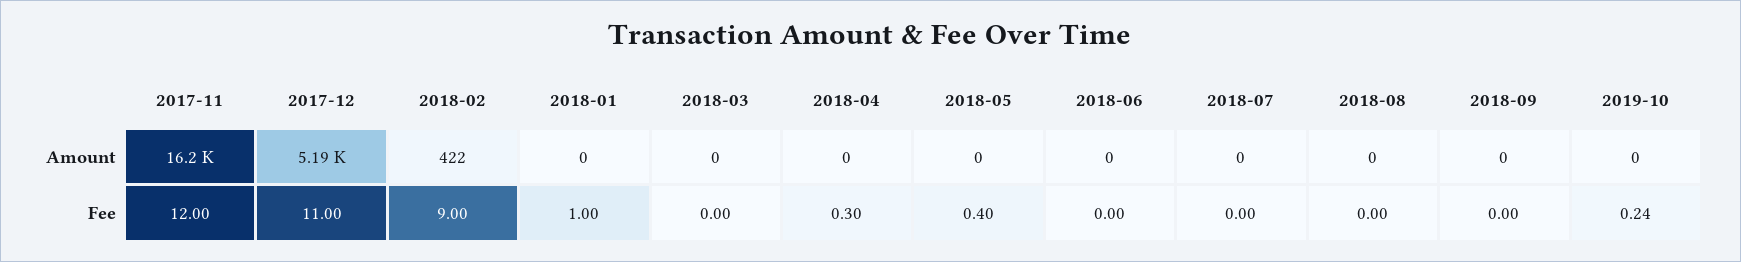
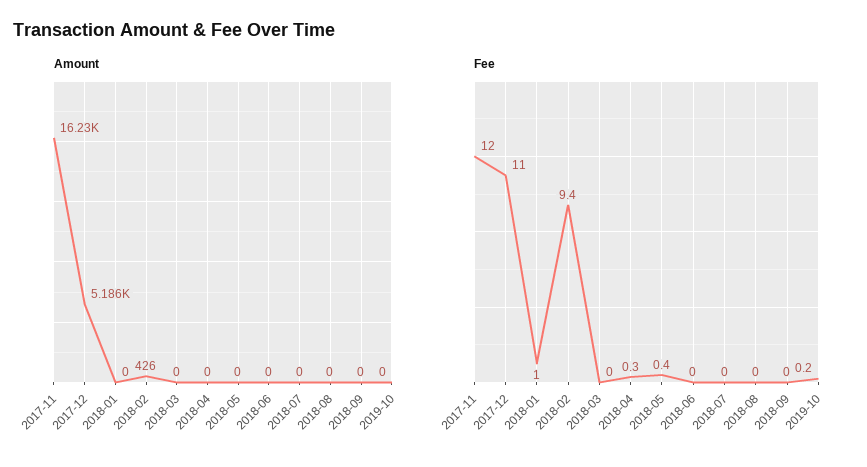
  {
    "Amount": {
      "2017-11": 16230,
      "2017-12": 5186,
-     "2018-02": 422,
+     "2018-02": 426,
      "2018-01": 0,
      "2018-03": 0,
      "2018-04": 0,
      "2018-05": 0,
      "2018-06": 0,
      "2018-07": 0,
      "2018-08": 0,
      "2018-09": 0,
      "2019-10": 0
    },
    "Fee": {
      "2017-11": 12,
      "2017-12": 11,
-     "2018-02": 9,
+     "2018-02": 9.4,
      "2018-01": 1,
      "2018-03": 0,
      "2018-04": 0.3,
      "2018-05": 0.4,
      "2018-06": 0,
      "2018-07": 0,
      "2018-08": 0,
      "2018-09": 0,
      "2019-10": 0.24
    }
  }

